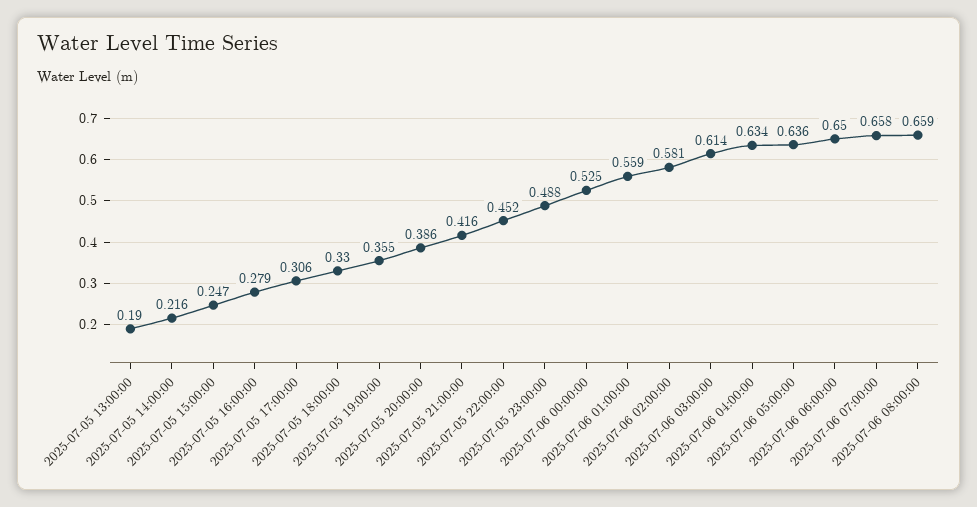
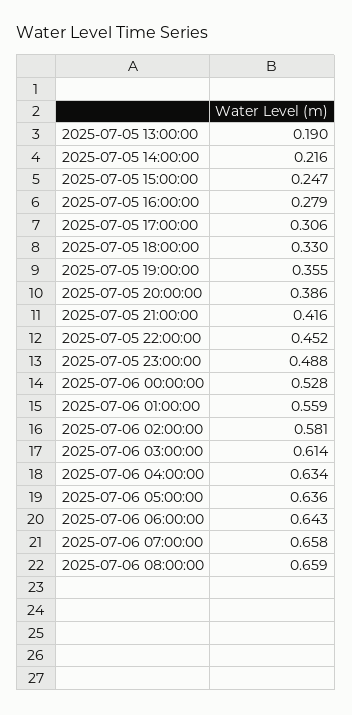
  {
    "2025-07-05 13:00:00": 0.19,
    "2025-07-05 14:00:00": 0.216,
    "2025-07-05 15:00:00": 0.247,
    "2025-07-05 16:00:00": 0.279,
    "2025-07-05 17:00:00": 0.306,
    "2025-07-05 18:00:00": 0.33,
    "2025-07-05 19:00:00": 0.355,
    "2025-07-05 20:00:00": 0.386,
    "2025-07-05 21:00:00": 0.416,
    "2025-07-05 22:00:00": 0.452,
    "2025-07-05 23:00:00": 0.488,
-   "2025-07-06 00:00:00": 0.525,
+   "2025-07-06 00:00:00": 0.528,
    "2025-07-06 01:00:00": 0.559,
    "2025-07-06 02:00:00": 0.581,
    "2025-07-06 03:00:00": 0.614,
    "2025-07-06 04:00:00": 0.634,
    "2025-07-06 05:00:00": 0.636,
-   "2025-07-06 06:00:00": 0.65,
+   "2025-07-06 06:00:00": 0.643,
    "2025-07-06 07:00:00": 0.658,
    "2025-07-06 08:00:00": 0.659
  }

